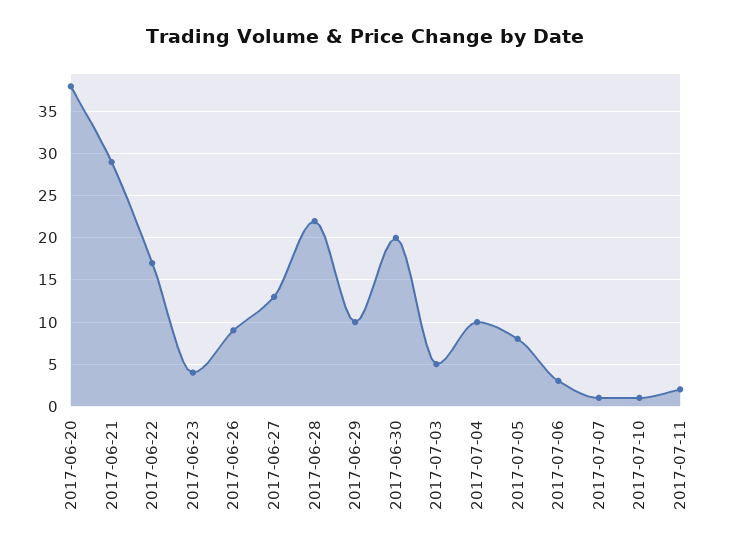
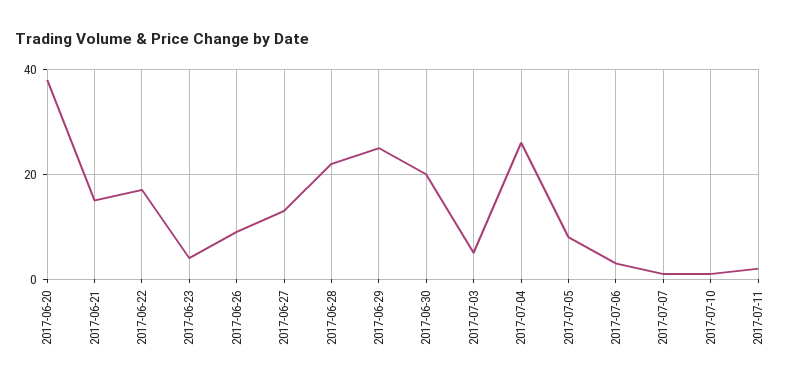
  {
    "2017-06-20": 38,
-   "2017-06-21": 29,
+   "2017-06-21": 15,
    "2017-06-22": 17,
    "2017-06-23": 4,
    "2017-06-26": 9,
    "2017-06-27": 13,
    "2017-06-28": 22,
-   "2017-06-29": 10,
+   "2017-06-29": 25,
    "2017-06-30": 20,
    "2017-07-03": 5,
-   "2017-07-04": 10,
+   "2017-07-04": 25,
    "2017-07-05": 8,
    "2017-07-06": 3,
    "2017-07-07": 1,
    "2017-07-10": 1,
    "2017-07-11": 2
  }

